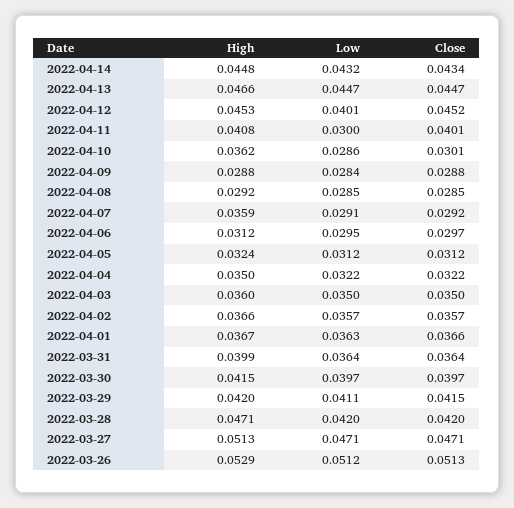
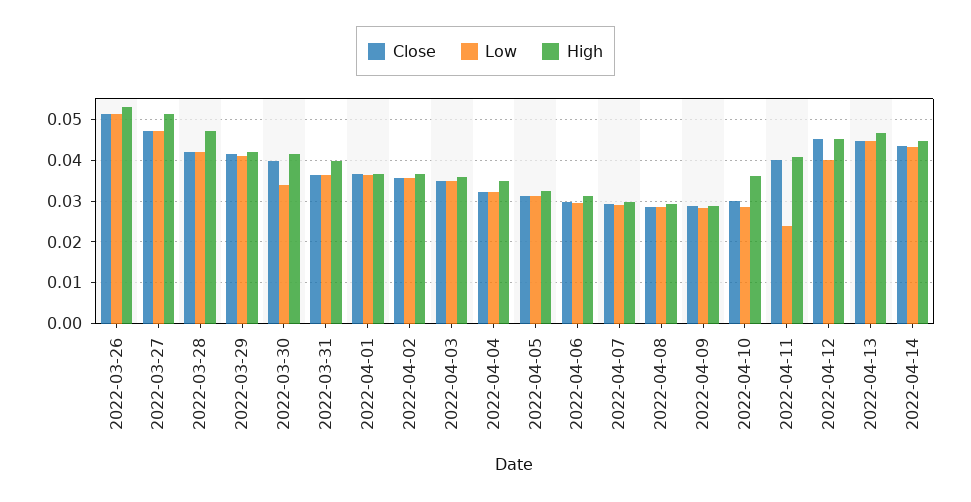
  {
    "High": {
      "2022-04-14": 0.0448,
      "2022-04-13": 0.0466,
      "2022-04-12": 0.0453,
      "2022-04-11": 0.0408,
      "2022-04-10": 0.0362,
      "2022-04-09": 0.0288,
      "2022-04-08": 0.0292,
-     "2022-04-07": 0.0359,
+     "2022-04-07": 0.03,
      "2022-04-06": 0.0312,
      "2022-04-05": 0.0324,
      "2022-04-04": 0.035,
      "2022-04-03": 0.036,
      "2022-04-02": 0.0366,
      "2022-04-01": 0.0367,
      "2022-03-31": 0.0399,
      "2022-03-30": 0.0415,
      "2022-03-29": 0.042,
      "2022-03-28": 0.0471,
      "2022-03-27": 0.0513,
      "2022-03-26": 0.0529
    },
    "Low": {
      "2022-04-14": 0.0432,
      "2022-04-13": 0.0447,
      "2022-04-12": 0.0401,
-     "2022-04-11": 0.03,
+     "2022-04-11": 0.024,
      "2022-04-10": 0.0286,
      "2022-04-09": 0.0284,
      "2022-04-08": 0.0285,
      "2022-04-07": 0.0291,
      "2022-04-06": 0.0295,
      "2022-04-05": 0.0312,
      "2022-04-04": 0.0322,
      "2022-04-03": 0.035,
      "2022-04-02": 0.0357,
      "2022-04-01": 0.0363,
      "2022-03-31": 0.0364,
-     "2022-03-30": 0.0397,
+     "2022-03-30": 0.034,
      "2022-03-29": 0.0411,
      "2022-03-28": 0.042,
      "2022-03-27": 0.0471,
      "2022-03-26": 0.0512
    },
    "Close": {
      "2022-04-14": 0.0434,
      "2022-04-13": 0.0447,
      "2022-04-12": 0.0452,
      "2022-04-11": 0.0401,
      "2022-04-10": 0.0301,
      "2022-04-09": 0.0288,
      "2022-04-08": 0.0285,
      "2022-04-07": 0.0292,
      "2022-04-06": 0.0297,
      "2022-04-05": 0.0312,
      "2022-04-04": 0.0322,
      "2022-04-03": 0.035,
      "2022-04-02": 0.0357,
      "2022-04-01": 0.0366,
      "2022-03-31": 0.0364,
      "2022-03-30": 0.0397,
      "2022-03-29": 0.0415,
      "2022-03-28": 0.042,
      "2022-03-27": 0.0471,
      "2022-03-26": 0.0513
    }
  }

